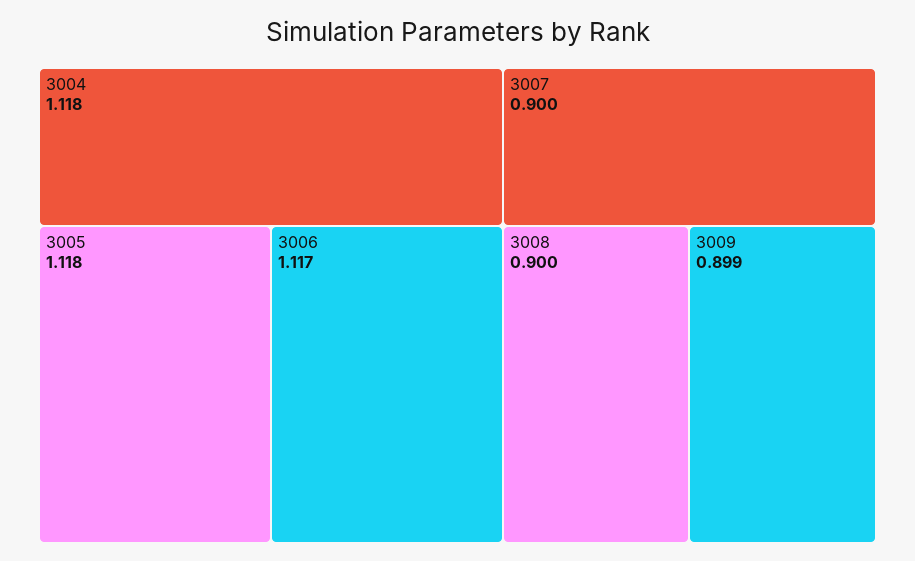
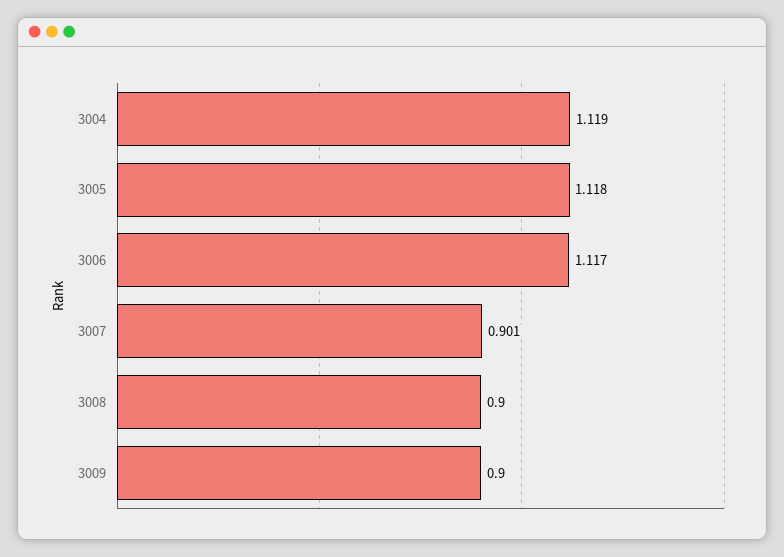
  {
-   "3004": 1.118,
+   "3004": 1.119,
    "3005": 1.118,
    "3006": 1.117,
-   "3007": 0.9,
+   "3007": 0.901,
    "3008": 0.9,
-   "3009": 0.899
+   "3009": 0.9
  }

